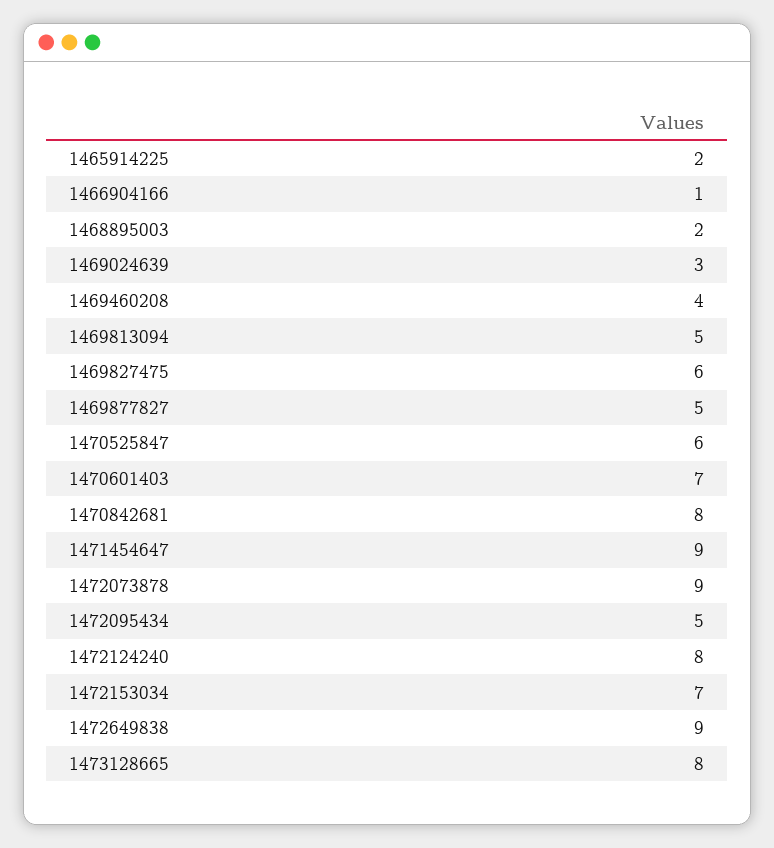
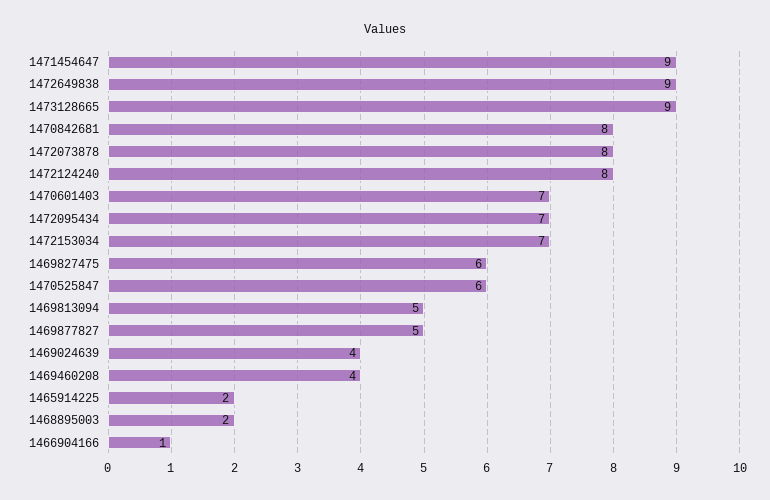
  {
    "1465914225": 2,
    "1466904166": 1,
    "1468895003": 2,
-   "1469024639": 3,
+   "1469024639": 4,
    "1469460208": 4,
    "1469813094": 5,
    "1469827475": 6,
    "1469877827": 5,
    "1470525847": 6,
    "1470601403": 7,
    "1470842681": 8,
    "1471454647": 9,
-   "1472073878": 9,
+   "1472073878": 8,
-   "1472095434": 5,
+   "1472095434": 7,
    "1472124240": 8,
    "1472153034": 7,
    "1472649838": 9,
-   "1473128665": 8
+   "1473128665": 9
  }

